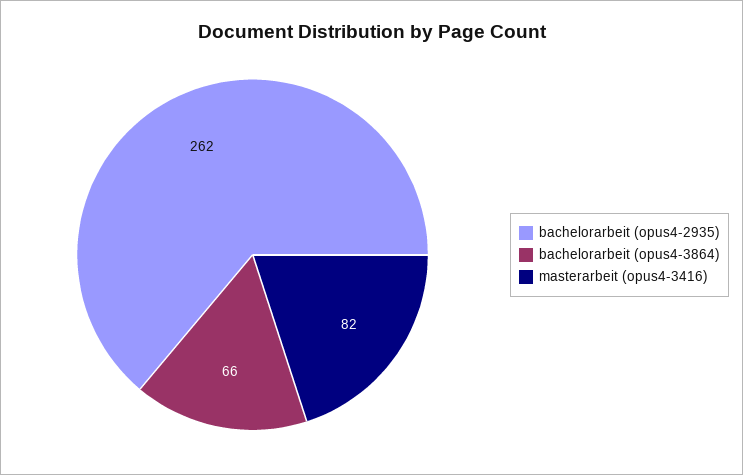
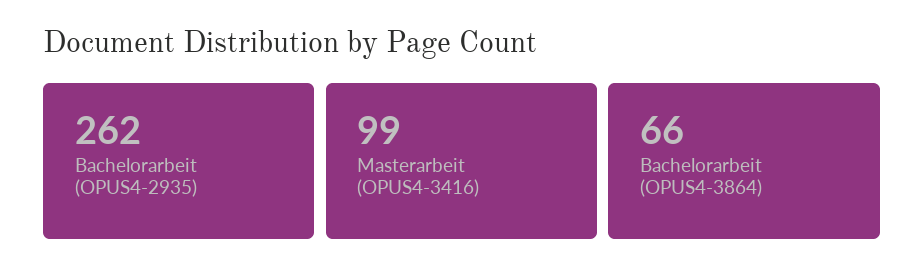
  {
    "bachelorarbeit (opus4-2935)": 262,
    "bachelorarbeit (opus4-3864)": 66,
-   "masterarbeit (opus4-3416)": 82
+   "masterarbeit (opus4-3416)": 99
  }

